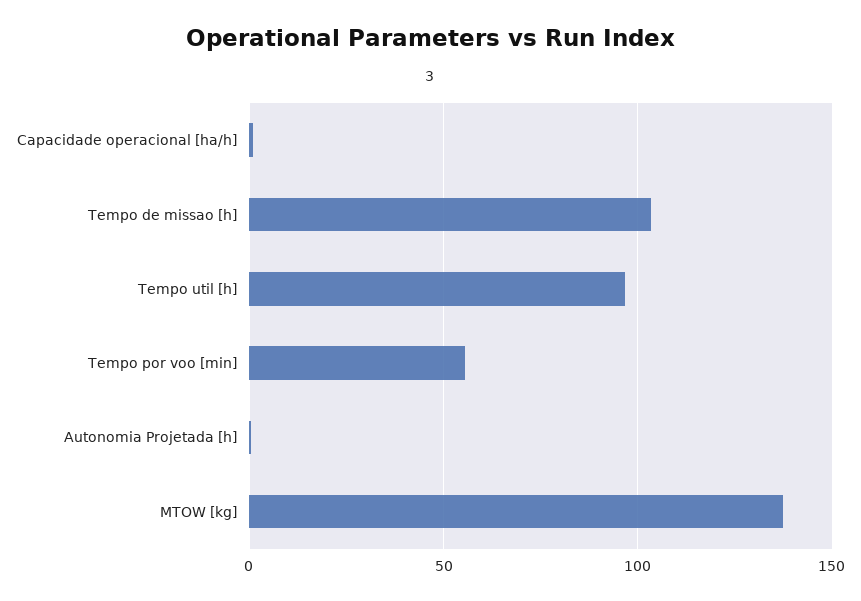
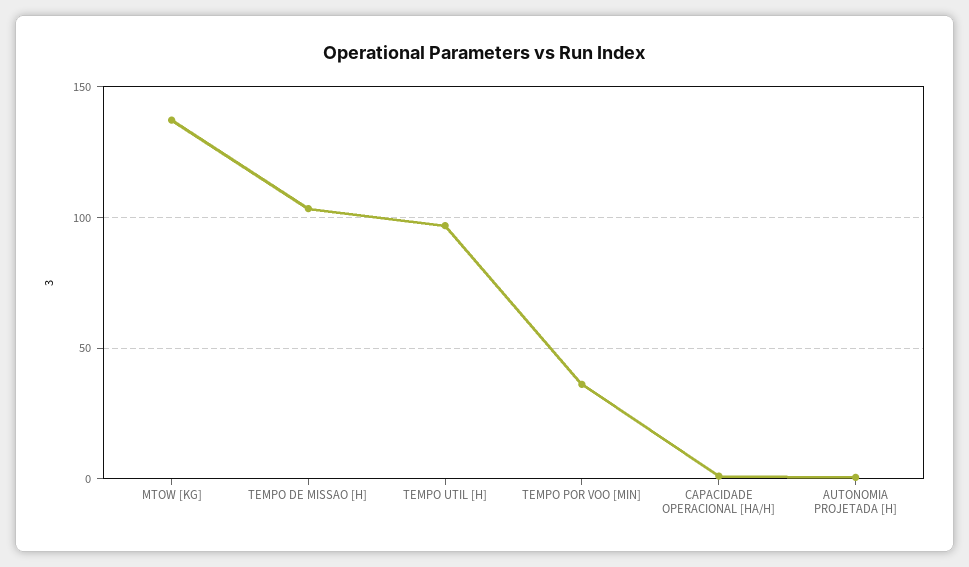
  {
    "Capacidade operacional [ha/h]": 0,
    "Tempo de missao [h]": 105,
    "Tempo util [h]": 95,
-   "Tempo por voo [min]": 55,
+   "Tempo por voo [min]": 35,
    "Autonomia Projetada [h]": 0,
    "MTOW [kg]": 135
  }

